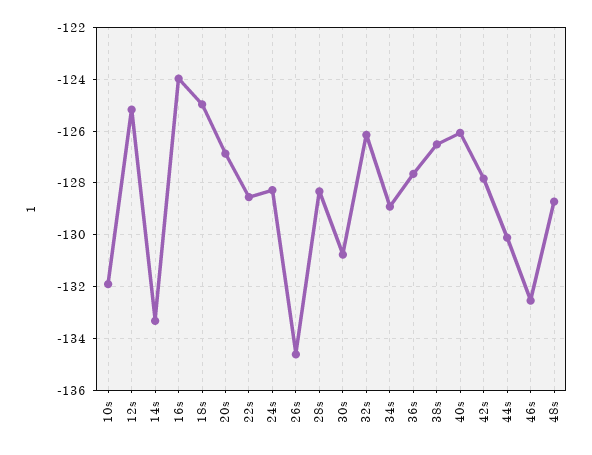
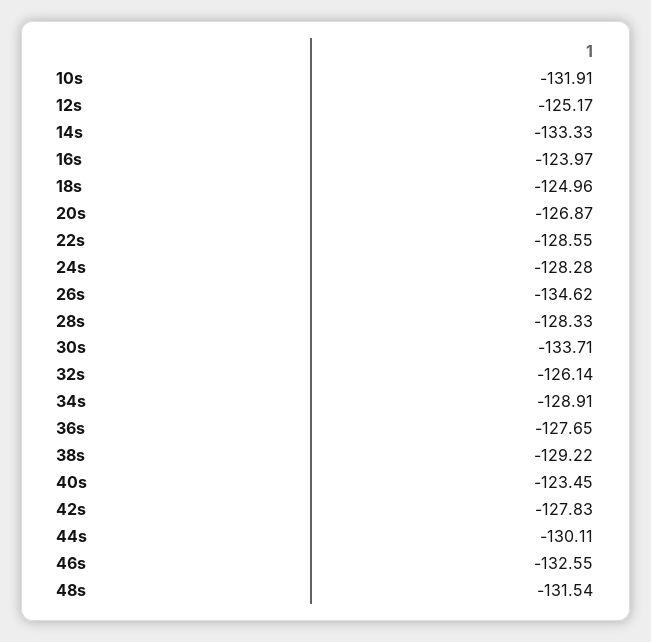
  {
    "10s": -131.91,
    "12s": -125.17,
    "14s": -133.33,
    "16s": -123.97,
    "18s": -124.96,
    "20s": -126.87,
    "22s": -128.55,
    "24s": -128.28,
    "26s": -134.62,
    "28s": -128.33,
-   "30s": -130.75,
+   "30s": -133.71,
    "32s": -126.14,
    "34s": -128.91,
    "36s": -127.65,
-   "38s": -126.5,
+   "38s": -129.22,
-   "40s": -126,
+   "40s": -123.45,
    "42s": -127.83,
    "44s": -130.11,
    "46s": -132.55,
-   "48s": -128.75
+   "48s": -131.54
  }

